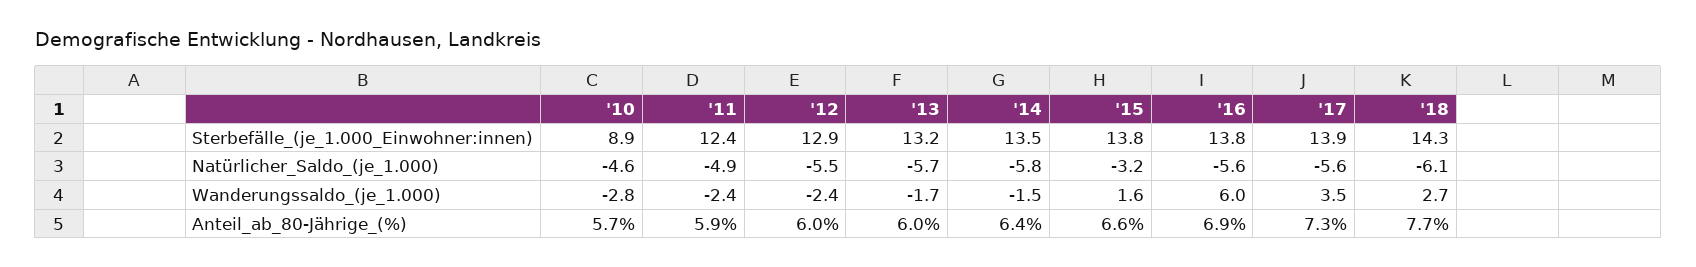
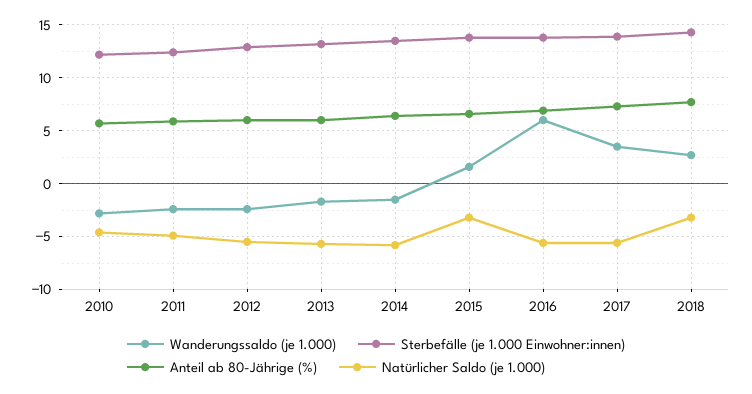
  {
    "Sterbefälle_(je_1.000_Einwohner:innen)": {
-     "'10": 8.9,
+     "'10": 12,
      "'11": 12.4,
      "'12": 12.9,
      "'13": 13.2,
      "'14": 13.5,
      "'15": 13.8,
      "'16": 13.8,
      "'17": 13.9,
      "'18": 14.3
    },
    "Natürlicher_Saldo_(je_1.000)": {
      "'10": -4.6,
      "'11": -4.9,
      "'12": -5.5,
      "'13": -5.7,
      "'14": -5.8,
      "'15": -3.2,
      "'16": -5.6,
      "'17": -5.6,
-     "'18": -6.1
+     "'18": -3
    },
    "Wanderungssaldo_(je_1.000)": {
      "'10": -2.8,
      "'11": -2.4,
      "'12": -2.4,
      "'13": -1.7,
      "'14": -1.5,
      "'15": 1.6,
      "'16": 6,
      "'17": 3.5,
      "'18": 2.7
    },
    "Anteil_ab_80-Jährige_(%)": {
      "'10": 5.7,
      "'11": 5.9,
      "'12": 6,
      "'13": 6,
      "'14": 6.4,
      "'15": 6.6,
      "'16": 6.9,
      "'17": 7.3,
      "'18": 7.7
    }
  }

